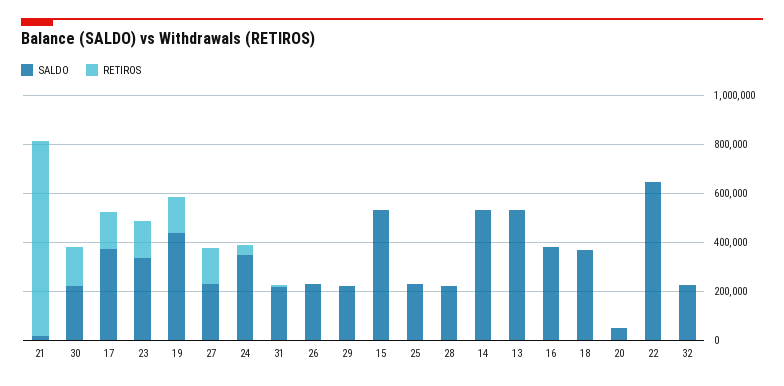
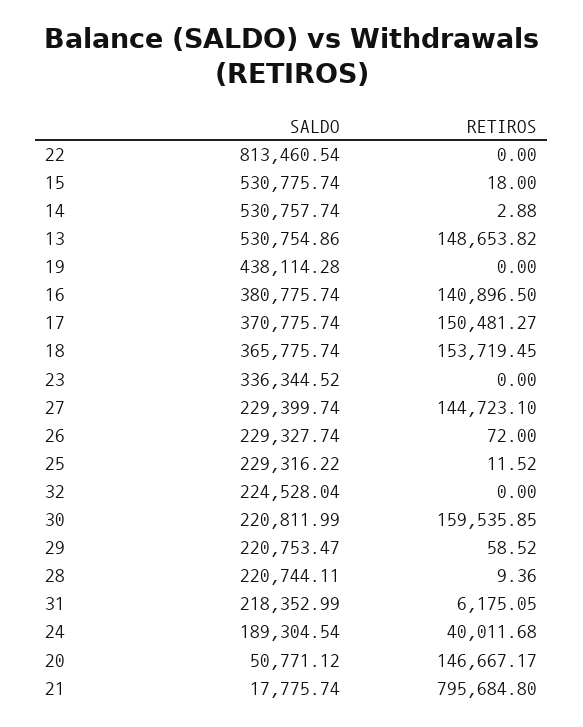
  {
    "SALDO": {
      "21": 17775.74,
      "30": 220811.99,
      "17": 370775.74,
      "23": 336344.52,
      "19": 438114.28,
      "27": 229399.74,
-     "24": 350000,
+     "24": 189304.54,
      "31": 218352.99,
      "26": 229327.74,
      "29": 220753.47,
      "15": 530775.74,
      "25": 229316.22,
      "28": 220744.11,
      "14": 530757.74,
      "13": 530754.86,
      "16": 380775.74,
      "18": 365775.74,
      "20": 50771.12,
-     "22": 650000,
+     "22": 813460.54,
      "32": 224528.04
    },
    "RETIROS": {
      "21": 795684.8,
      "30": 159535.85,
      "17": 150481.27,
-     "23": 150000,
+     "23": 0,
-     "19": 150000,
+     "19": 0,
      "27": 144723.1,
      "24": 40011.68,
      "31": 6175.05,
      "26": 72,
      "29": 58.52,
      "15": 18,
      "25": 11.52,
      "28": 9.36,
      "14": 2.88,
-     "13": 0,
+     "13": 148653.82,
-     "16": 0,
+     "16": 140896.5,
-     "18": 0,
+     "18": 153719.45,
-     "20": 0,
+     "20": 146667.17,
      "22": 0,
      "32": 0
    }
  }

